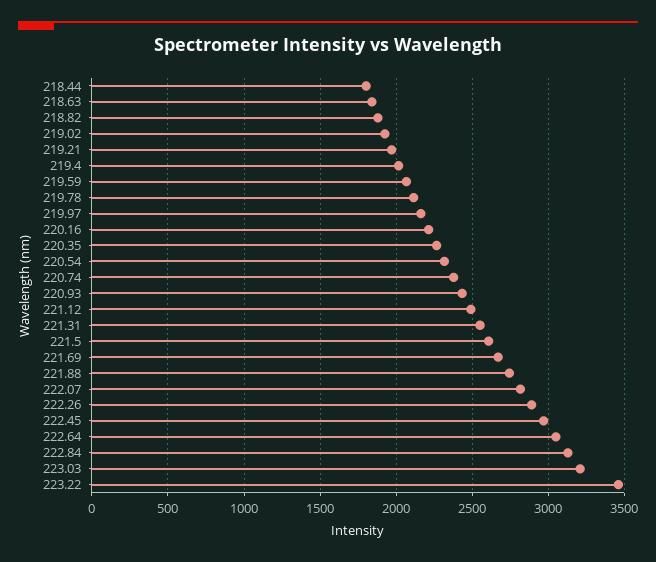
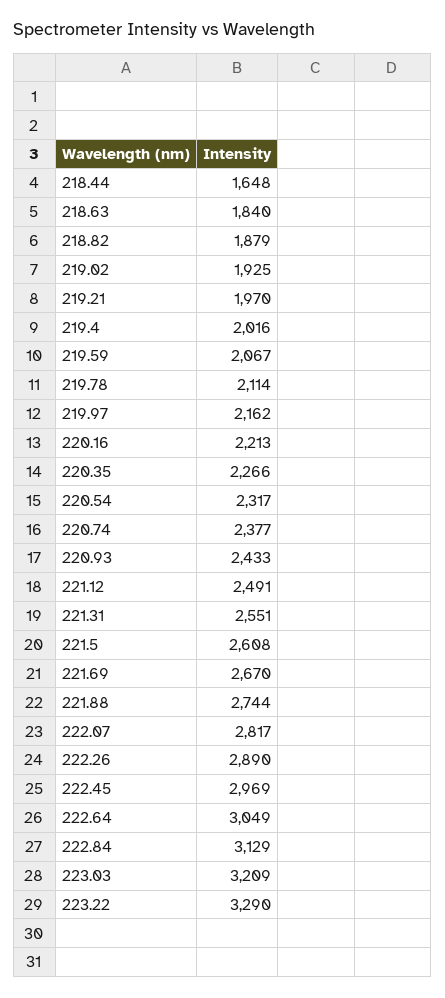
  {
-   "218.44": 1800,
+   "218.44": 1648,
    "218.63": 1840,
    "218.82": 1879,
    "219.02": 1925,
    "219.21": 1970,
    "219.4": 2016,
    "219.59": 2067,
    "219.78": 2114,
    "219.97": 2162,
    "220.16": 2213,
    "220.35": 2266,
    "220.54": 2317,
    "220.74": 2377,
    "220.93": 2433,
    "221.12": 2491,
    "221.31": 2551,
    "221.5": 2608,
    "221.69": 2670,
    "221.88": 2744,
    "222.07": 2817,
    "222.26": 2890,
    "222.45": 2969,
    "222.64": 3049,
    "222.84": 3129,
    "223.03": 3209,
-   "223.22": 3450
+   "223.22": 3290
  }

